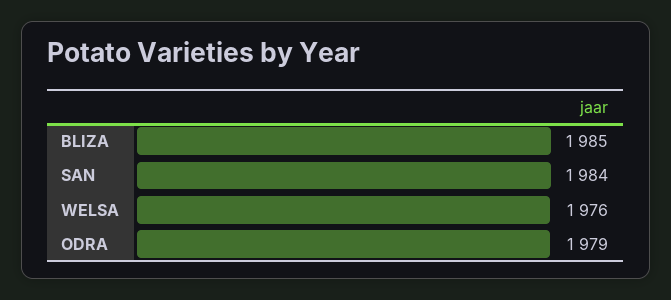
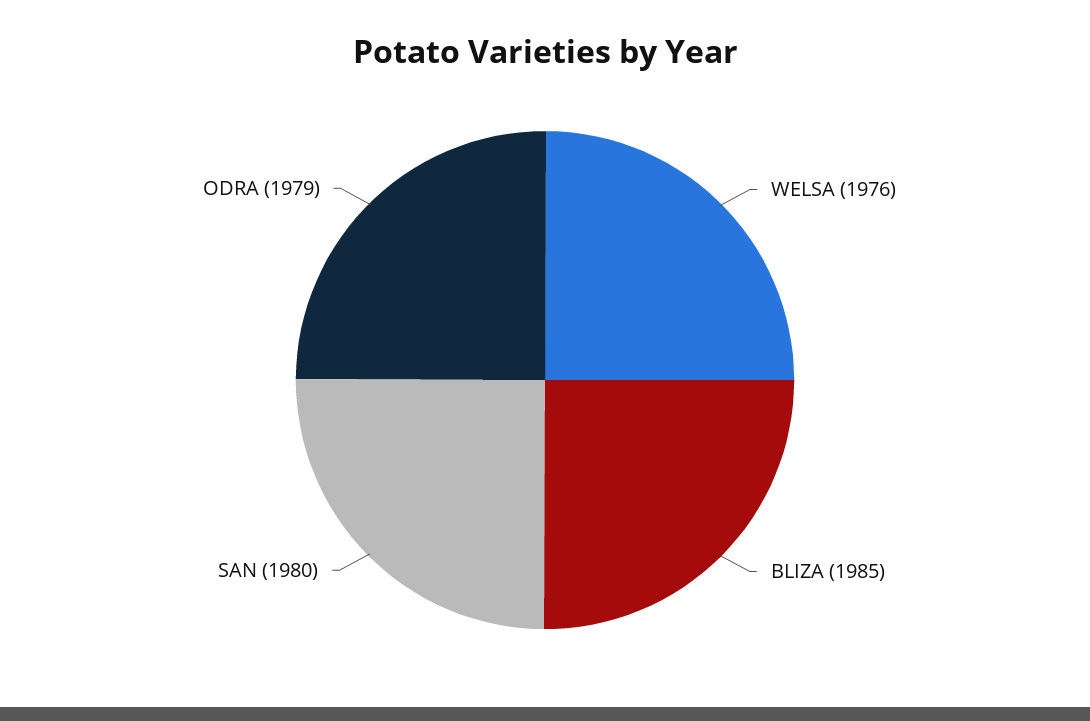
  {
    "BLIZA": 1985,
-   "SAN": 1984,
+   "SAN": 1980,
    "WELSA": 1976,
    "ODRA": 1979
  }

